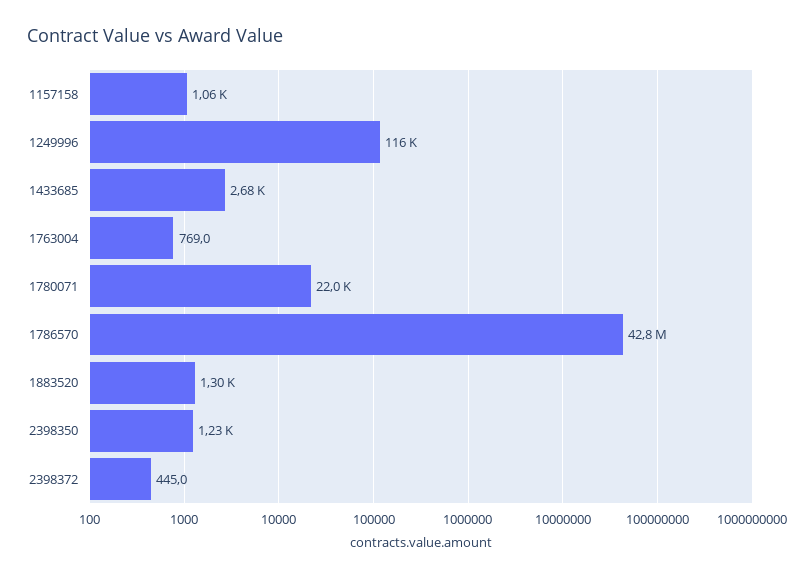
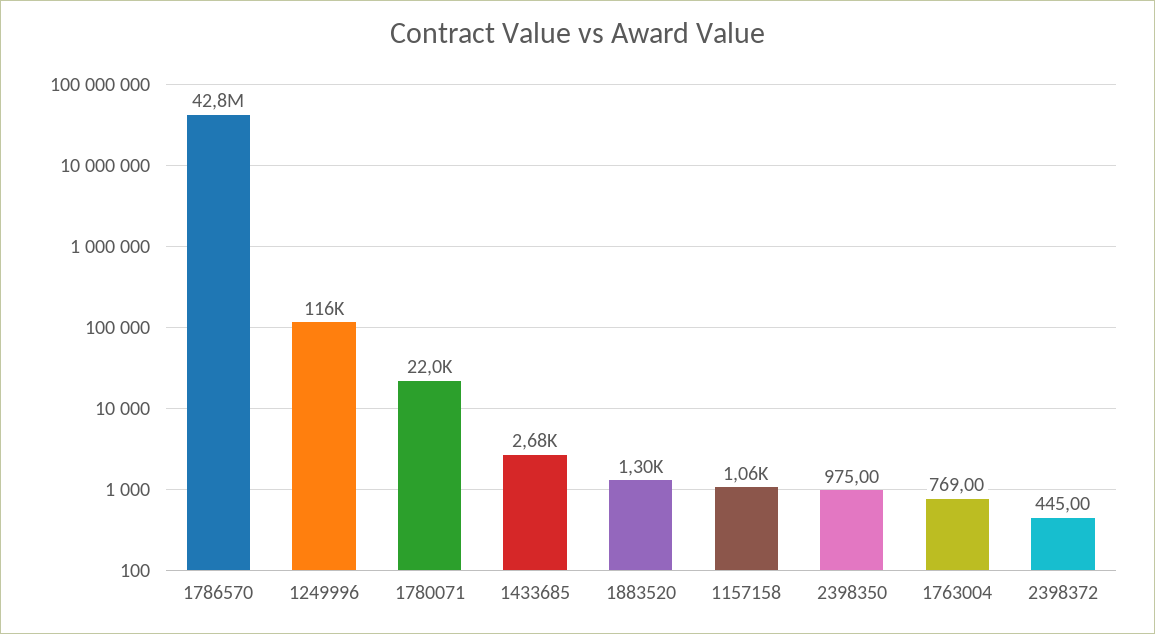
  {
    "1157158": 1060,
    "1249996": 116000,
    "1433685": 2680,
    "1763004": 769,
    "1780071": 22000,
    "1786570": 42800000,
    "1883520": 1300,
-   "2398350": 1230,
+   "2398350": 975,
    "2398372": 445
  }

